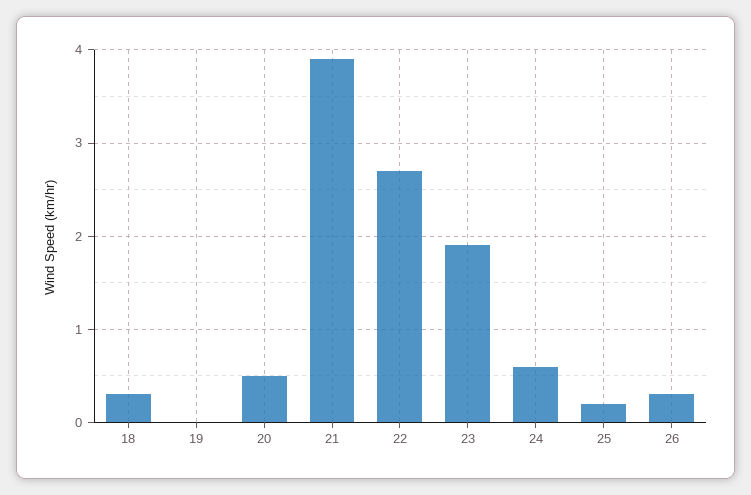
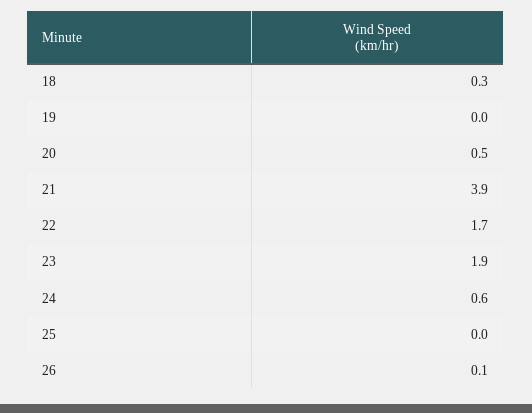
  {
    "18": 0.3,
    "19": 0,
    "20": 0.5,
    "21": 3.9,
-   "22": 2.7,
+   "22": 1.7,
    "23": 1.9,
    "24": 0.6,
-   "25": 0.2,
+   "25": 0,
-   "26": 0.3
+   "26": 0.1
  }

